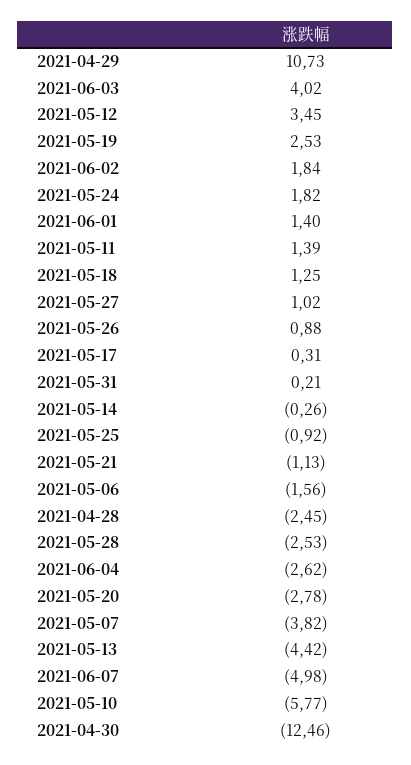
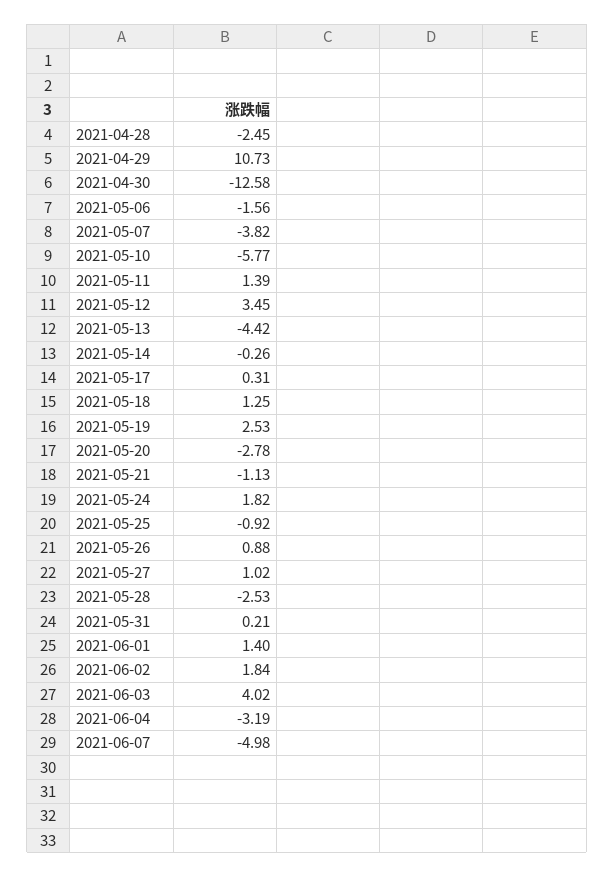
  {
    "2021-04-29": 10.73,
    "2021-06-03": 4.02,
    "2021-05-12": 3.45,
    "2021-05-19": 2.53,
    "2021-06-02": 1.84,
    "2021-05-24": 1.82,
    "2021-06-01": 1.4,
    "2021-05-11": 1.39,
    "2021-05-18": 1.25,
    "2021-05-27": 1.02,
    "2021-05-26": 0.88,
    "2021-05-17": 0.31,
    "2021-05-31": 0.21,
    "2021-05-14": -0.26,
    "2021-05-25": -0.92,
    "2021-05-21": -1.13,
    "2021-05-06": -1.56,
    "2021-04-28": -2.45,
    "2021-05-28": -2.53,
-   "2021-06-04": -2.62,
+   "2021-06-04": -3.19,
    "2021-05-20": -2.78,
    "2021-05-07": -3.82,
    "2021-05-13": -4.42,
    "2021-06-07": -4.98,
    "2021-05-10": -5.77,
-   "2021-04-30": -12.46
+   "2021-04-30": -12.58
  }

